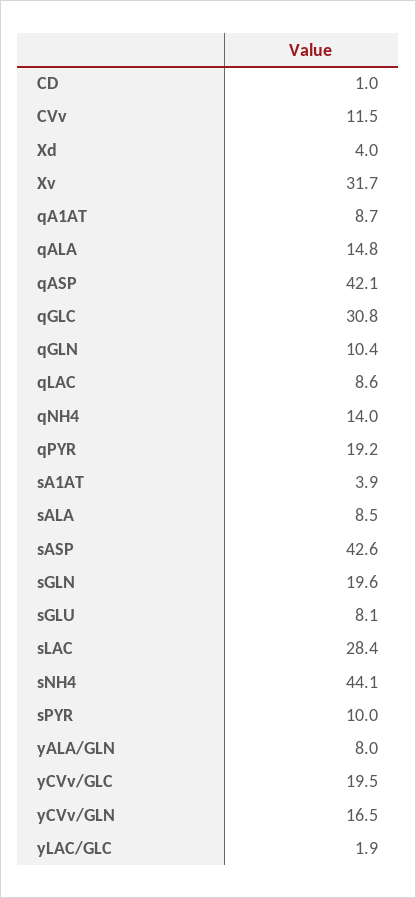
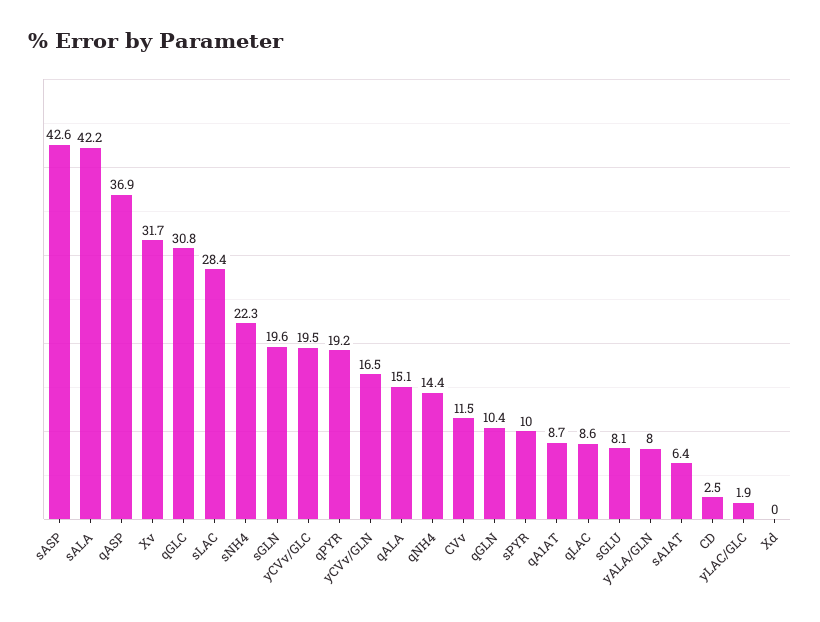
  {
-   "CD": 1,
+   "CD": 2.5,
    "CVv": 11.5,
-   "Xd": 4,
+   "Xd": 0,
    "Xv": 31.7,
    "qA1AT": 8.7,
-   "qALA": 14.8,
+   "qALA": 15.1,
-   "qASP": 42.1,
+   "qASP": 36.9,
    "qGLC": 30.8,
    "qGLN": 10.4,
    "qLAC": 8.6,
-   "qNH4": 14,
+   "qNH4": 14.4,
    "qPYR": 19.2,
-   "sA1AT": 3.9,
+   "sA1AT": 6.4,
-   "sALA": 8.5,
+   "sALA": 42.2,
    "sASP": 42.6,
    "sGLN": 19.6,
    "sGLU": 8.1,
    "sLAC": 28.4,
-   "sNH4": 44.1,
+   "sNH4": 22.3,
    "sPYR": 10,
    "yALA/GLN": 8,
    "yCVv/GLC": 19.5,
    "yCVv/GLN": 16.5,
    "yLAC/GLC": 1.9
  }

